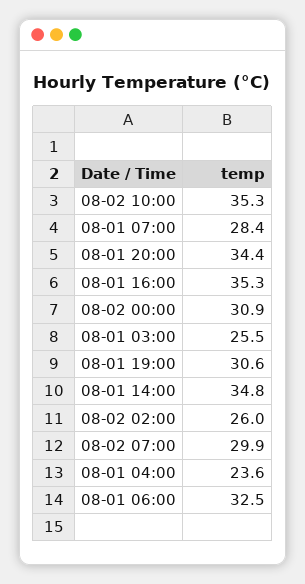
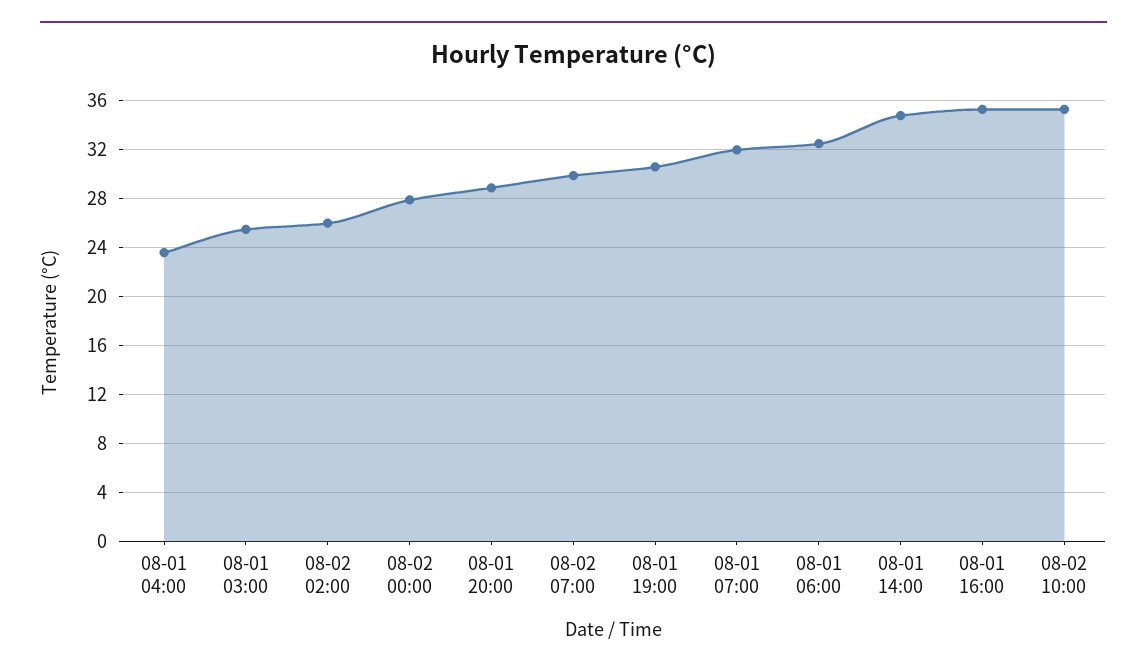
  {
    "08-02 10:00": 35.3,
-   "08-01 07:00": 28.4,
+   "08-01 07:00": 32,
-   "08-01 20:00": 34.4,
+   "08-01 20:00": 29,
    "08-01 16:00": 35.3,
-   "08-02 00:00": 30.9,
+   "08-02 00:00": 28,
    "08-01 03:00": 25.5,
    "08-01 19:00": 30.6,
    "08-01 14:00": 34.8,
    "08-02 02:00": 26,
    "08-02 07:00": 29.9,
    "08-01 04:00": 23.6,
    "08-01 06:00": 32.5
  }

